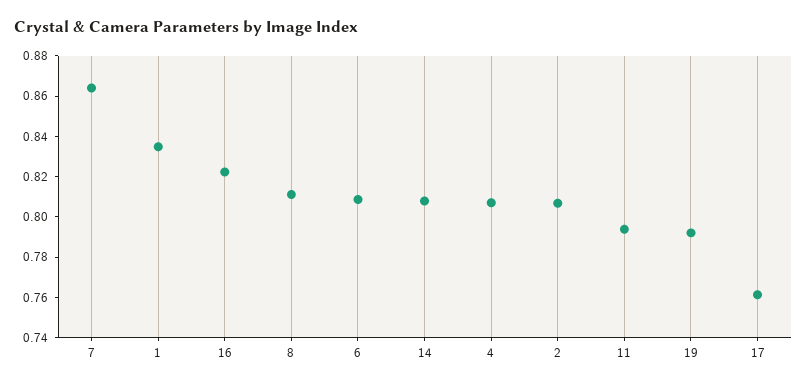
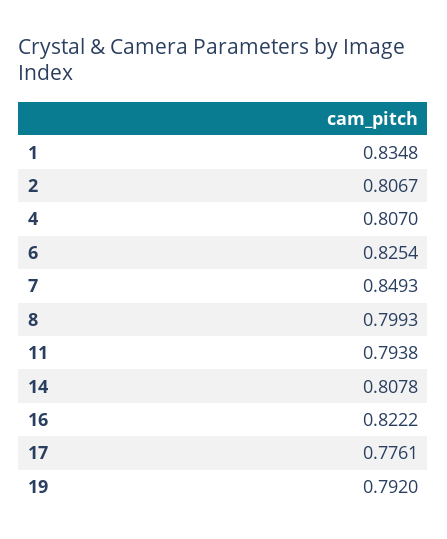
  {
-   "7": 0.865,
+   "7": 0.8493,
    "1": 0.8348,
    "16": 0.8222,
-   "8": 0.81,
+   "8": 0.7993,
-   "6": 0.81,
+   "6": 0.8254,
    "14": 0.8078,
    "4": 0.807,
    "2": 0.8067,
    "11": 0.7938,
    "19": 0.792,
-   "17": 0.76
+   "17": 0.7761
  }

